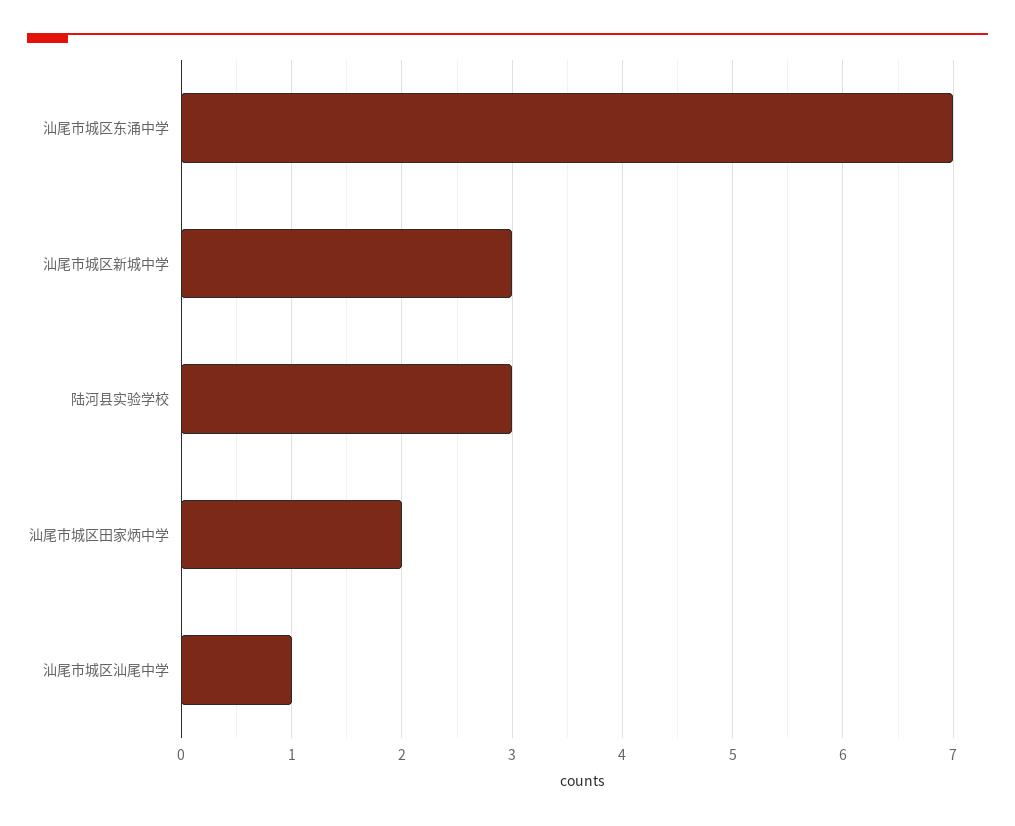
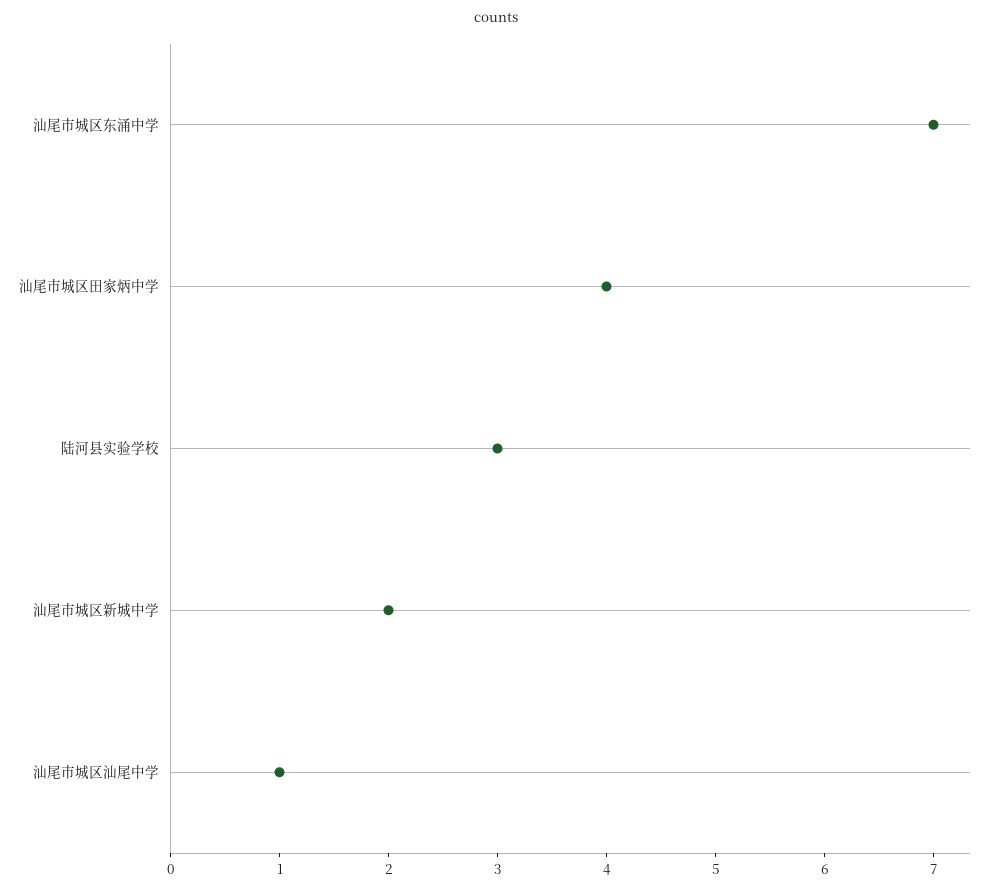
  {
    "汕尾市城区东涌中学": 7,
-   "汕尾市城区新城中学": 3,
+   "汕尾市城区新城中学": 2,
    "陆河县实验学校": 3,
-   "汕尾市城区田家炳中学": 2,
+   "汕尾市城区田家炳中学": 4,
    "汕尾市城区汕尾中学": 1
  }

